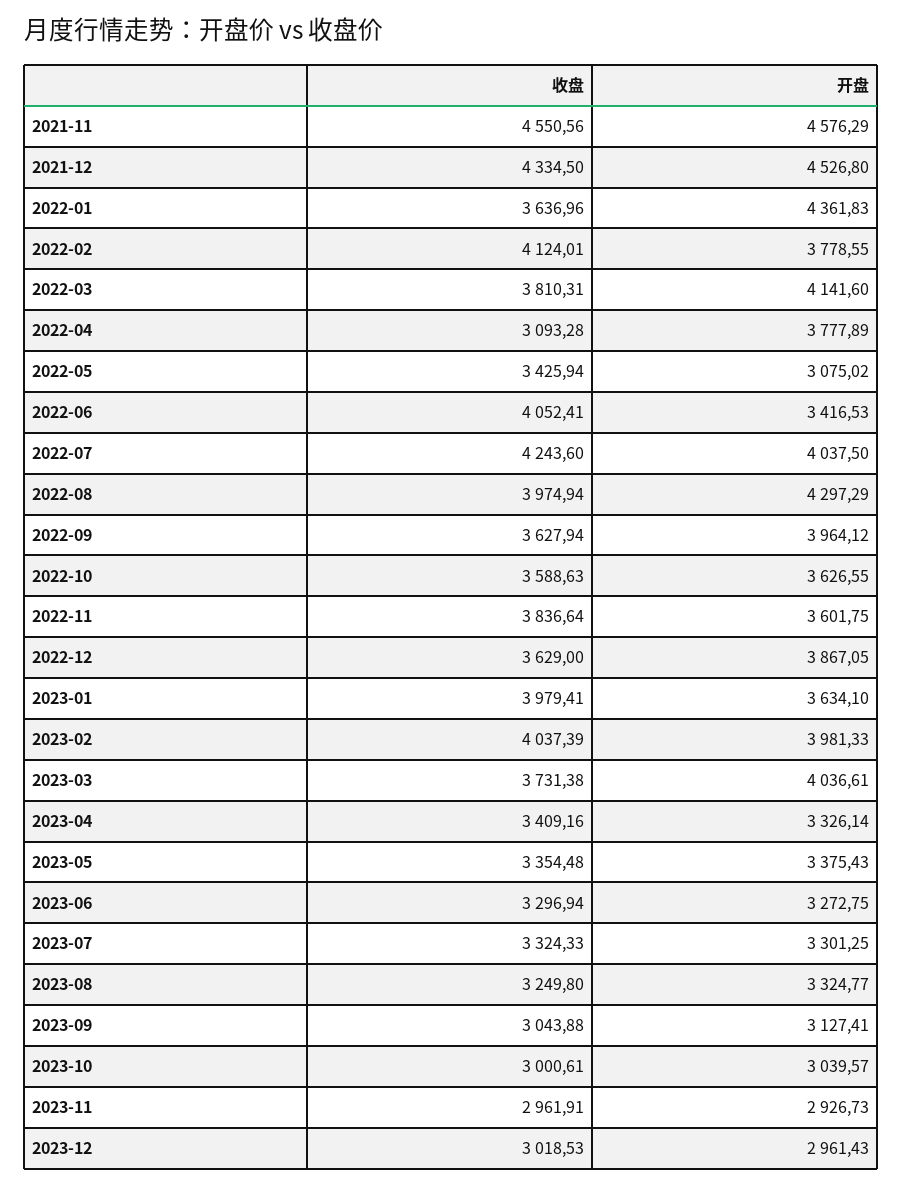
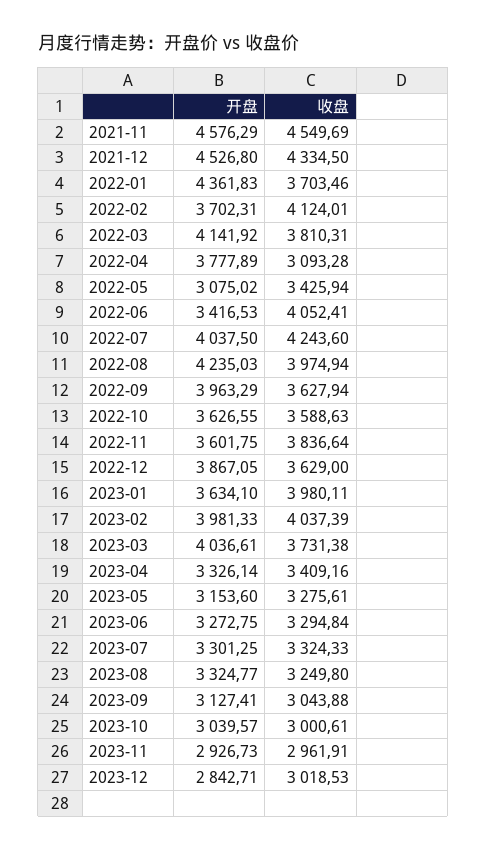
  {
    "收盘": {
-     "2021-11": 4550.56,
+     "2021-11": 4549.69,
      "2021-12": 4334.5,
-     "2022-01": 3636.96,
+     "2022-01": 3703.46,
      "2022-02": 4124.01,
      "2022-03": 3810.31,
      "2022-04": 3093.28,
      "2022-05": 3425.94,
      "2022-06": 4052.41,
      "2022-07": 4243.6,
      "2022-08": 3974.94,
      "2022-09": 3627.94,
      "2022-10": 3588.63,
      "2022-11": 3836.64,
      "2022-12": 3629,
-     "2023-01": 3979.41,
+     "2023-01": 3980.11,
      "2023-02": 4037.39,
      "2023-03": 3731.38,
      "2023-04": 3409.16,
-     "2023-05": 3354.48,
+     "2023-05": 3275.61,
-     "2023-06": 3296.94,
+     "2023-06": 3294.84,
      "2023-07": 3324.33,
      "2023-08": 3249.8,
      "2023-09": 3043.88,
      "2023-10": 3000.61,
      "2023-11": 2961.91,
      "2023-12": 3018.53
    },
    "开盘": {
      "2021-11": 4576.29,
      "2021-12": 4526.8,
      "2022-01": 4361.83,
-     "2022-02": 3778.55,
+     "2022-02": 3702.31,
-     "2022-03": 4141.6,
+     "2022-03": 4141.92,
      "2022-04": 3777.89,
      "2022-05": 3075.02,
      "2022-06": 3416.53,
      "2022-07": 4037.5,
-     "2022-08": 4297.29,
+     "2022-08": 4235.03,
-     "2022-09": 3964.12,
+     "2022-09": 3963.29,
      "2022-10": 3626.55,
      "2022-11": 3601.75,
      "2022-12": 3867.05,
      "2023-01": 3634.1,
      "2023-02": 3981.33,
      "2023-03": 4036.61,
      "2023-04": 3326.14,
-     "2023-05": 3375.43,
+     "2023-05": 3153.6,
      "2023-06": 3272.75,
      "2023-07": 3301.25,
      "2023-08": 3324.77,
      "2023-09": 3127.41,
      "2023-10": 3039.57,
      "2023-11": 2926.73,
-     "2023-12": 2961.43
+     "2023-12": 2842.71
    }
  }

